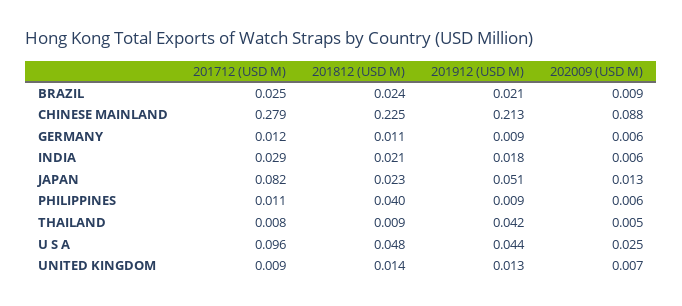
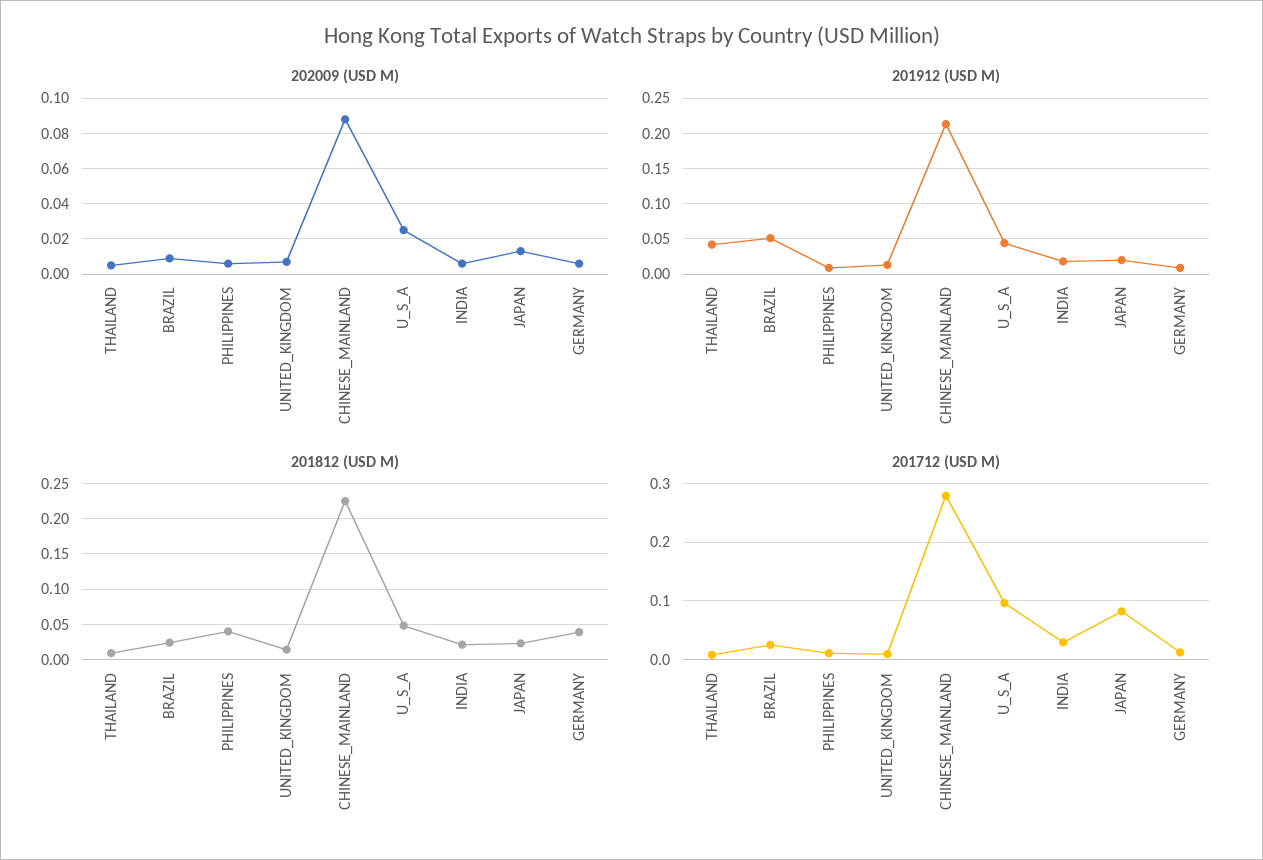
  {
    "201712 (USD M)": {
      "BRAZIL": 0.025,
      "CHINESE MAINLAND": 0.279,
      "GERMANY": 0.012,
      "INDIA": 0.029,
      "JAPAN": 0.082,
      "PHILIPPINES": 0.011,
      "THAILAND": 0.008,
      "U S A": 0.096,
      "UNITED KINGDOM": 0.009
    },
    "201812 (USD M)": {
      "BRAZIL": 0.024,
      "CHINESE MAINLAND": 0.225,
-     "GERMANY": 0.011,
+     "GERMANY": 0.04,
      "INDIA": 0.021,
      "JAPAN": 0.023,
      "PHILIPPINES": 0.04,
      "THAILAND": 0.009,
      "U S A": 0.048,
      "UNITED KINGDOM": 0.014
    },
    "201912 (USD M)": {
-     "BRAZIL": 0.021,
+     "BRAZIL": 0.05,
      "CHINESE MAINLAND": 0.213,
      "GERMANY": 0.009,
      "INDIA": 0.018,
-     "JAPAN": 0.051,
+     "JAPAN": 0.02,
      "PHILIPPINES": 0.009,
      "THAILAND": 0.042,
      "U S A": 0.044,
      "UNITED KINGDOM": 0.013
    },
    "202009 (USD M)": {
      "BRAZIL": 0.009,
      "CHINESE MAINLAND": 0.088,
      "GERMANY": 0.006,
      "INDIA": 0.006,
      "JAPAN": 0.013,
      "PHILIPPINES": 0.006,
      "THAILAND": 0.005,
      "U S A": 0.025,
      "UNITED KINGDOM": 0.007
    }
  }

